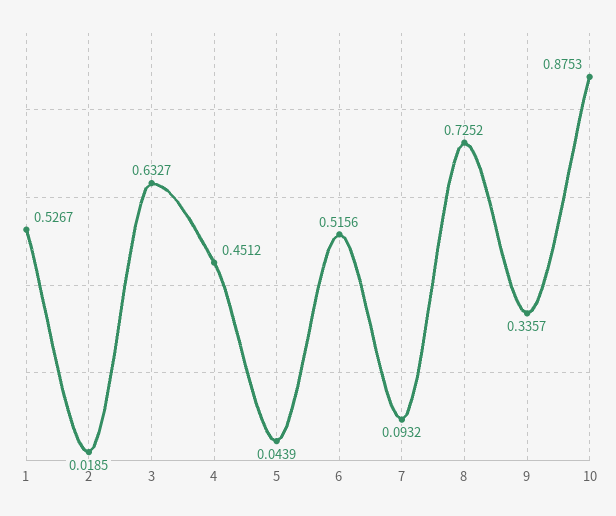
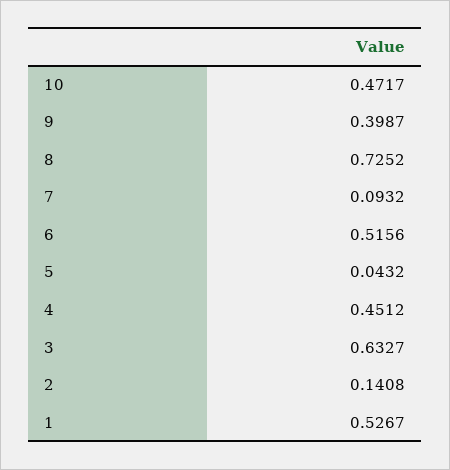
  {
    "1": 0.5267,
-   "2": 0.0185,
+   "2": 0.1408,
    "3": 0.6327,
    "4": 0.4512,
-   "5": 0.0439,
+   "5": 0.0432,
    "6": 0.5156,
    "7": 0.0932,
    "8": 0.7252,
-   "9": 0.3357,
+   "9": 0.3987,
-   "10": 0.8753
+   "10": 0.4717
  }

